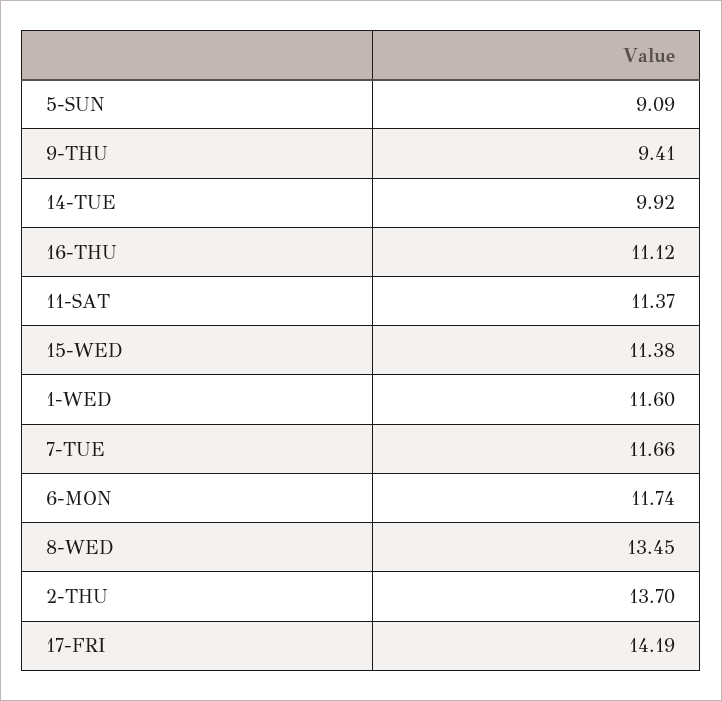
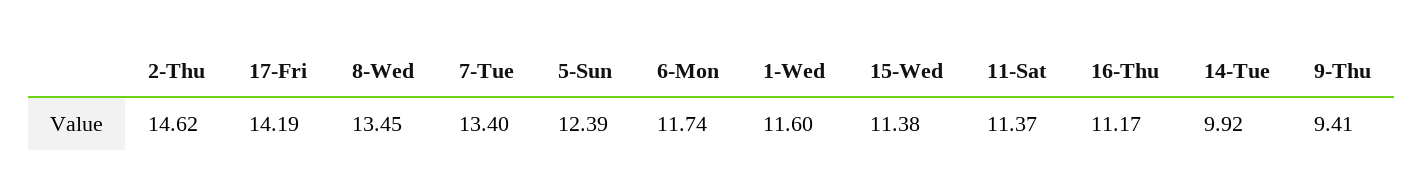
  {
-   "5-SUN": 9.09,
+   "5-SUN": 12.39,
    "9-THU": 9.41,
    "14-TUE": 9.92,
-   "16-THU": 11.12,
+   "16-THU": 11.17,
    "11-SAT": 11.37,
    "15-WED": 11.38,
    "1-WED": 11.6,
-   "7-TUE": 11.66,
+   "7-TUE": 13.4,
    "6-MON": 11.74,
    "8-WED": 13.45,
-   "2-THU": 13.7,
+   "2-THU": 14.62,
    "17-FRI": 14.19
  }

